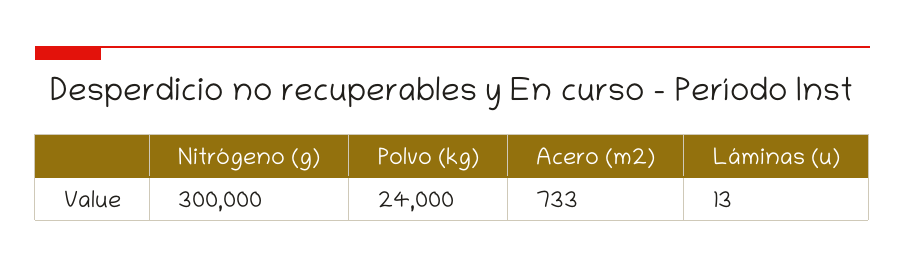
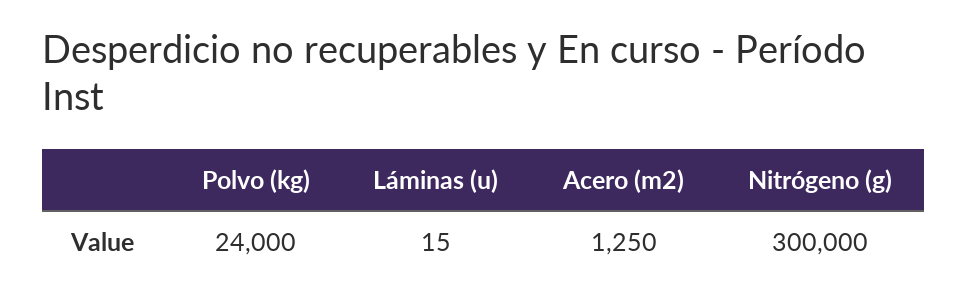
  {
    "Nitrógeno (g)": 300000,
    "Polvo (kg)": 24000,
-   "Acero (m2)": 733,
+   "Acero (m2)": 1250,
-   "Láminas (u)": 13
+   "Láminas (u)": 15
  }

